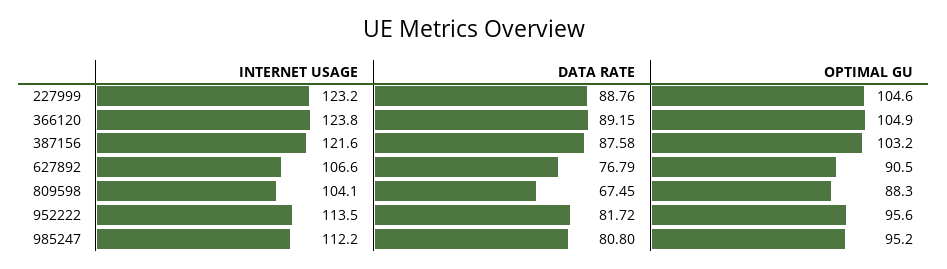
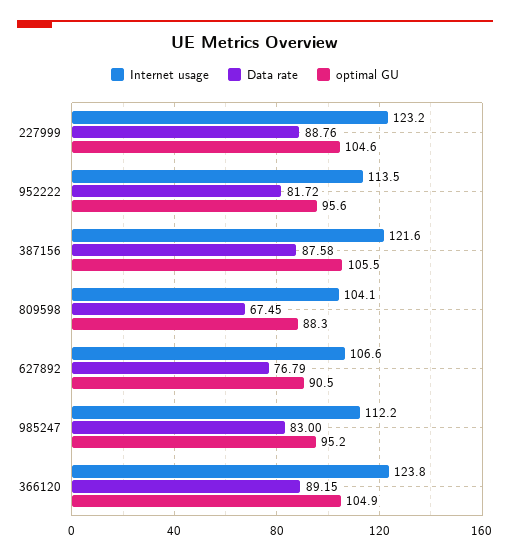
  {
    "INTERNET USAGE": {
      "227999": 123.2,
      "366120": 123.8,
      "387156": 121.6,
      "627892": 106.6,
      "809598": 104.1,
      "952222": 113.5,
      "985247": 112.2
    },
    "DATA RATE": {
      "227999": 88.76,
      "366120": 89.15,
      "387156": 87.58,
      "627892": 76.79,
      "809598": 67.45,
      "952222": 81.72,
-     "985247": 80.8
+     "985247": 83
    },
    "OPTIMAL GU": {
      "227999": 104.6,
      "366120": 104.9,
-     "387156": 103.2,
+     "387156": 105.5,
      "627892": 90.5,
      "809598": 88.3,
      "952222": 95.6,
      "985247": 95.2
    }
  }

